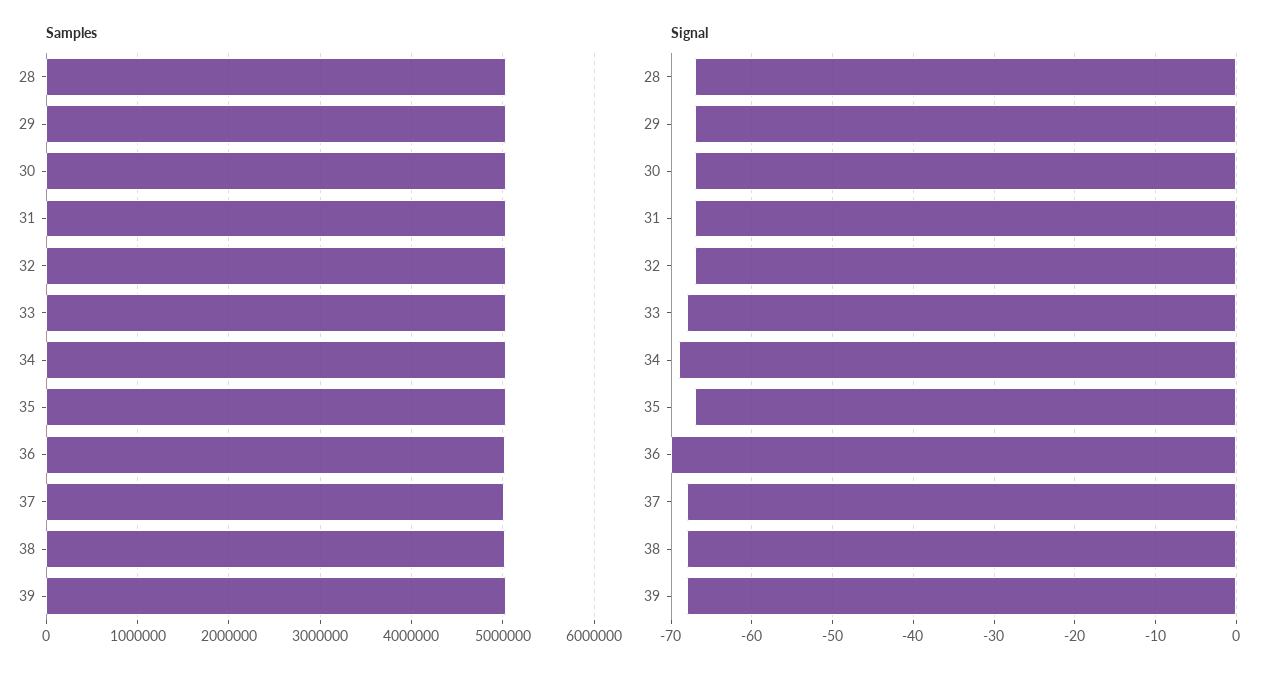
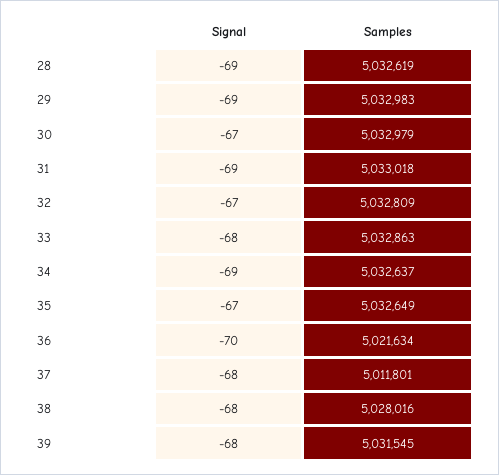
  {
    "Samples": {
      "28": 5032619,
      "29": 5032983,
      "30": 5032979,
      "31": 5033018,
      "32": 5032809,
      "33": 5032863,
      "34": 5032637,
      "35": 5032649,
      "36": 5021634,
      "37": 5011801,
      "38": 5028016,
      "39": 5031545
    },
    "Signal": {
-     "28": -67,
+     "28": -69,
-     "29": -67,
+     "29": -69,
      "30": -67,
-     "31": -67,
+     "31": -69,
      "32": -67,
      "33": -68,
      "34": -69,
      "35": -67,
      "36": -70,
      "37": -68,
      "38": -68,
      "39": -68
    }
  }

